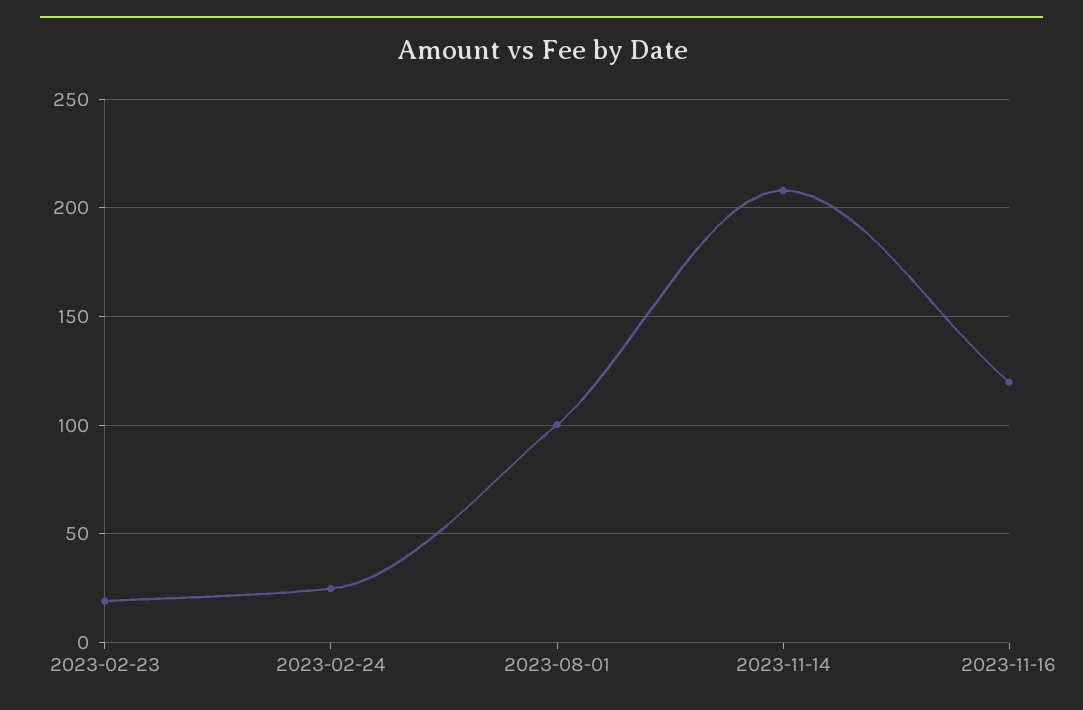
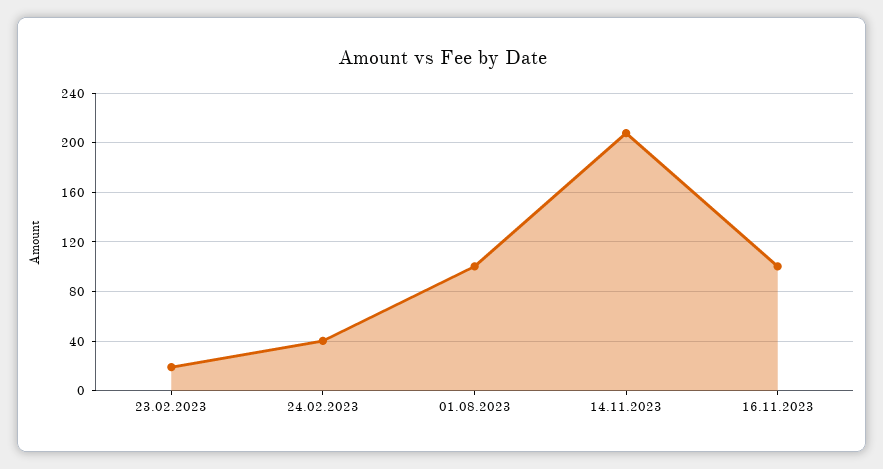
  {
    "2023-02-23": 20,
-   "2023-02-24": 25,
+   "2023-02-24": 40,
    "2023-08-01": 100,
    "2023-11-14": 210,
-   "2023-11-16": 120
+   "2023-11-16": 100
  }

